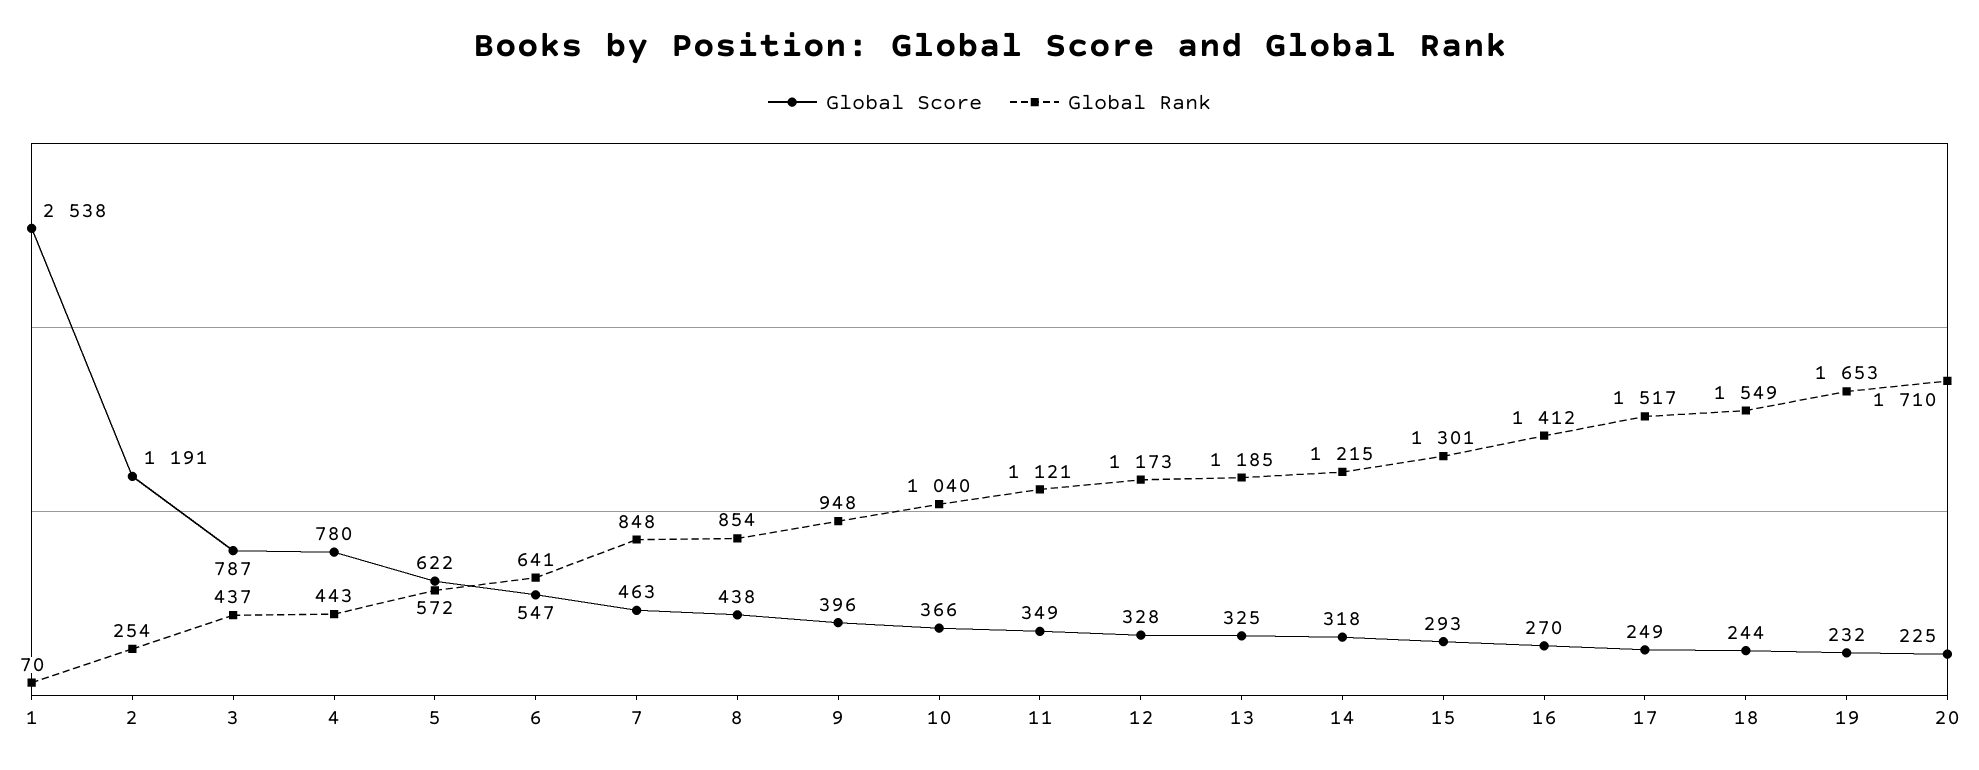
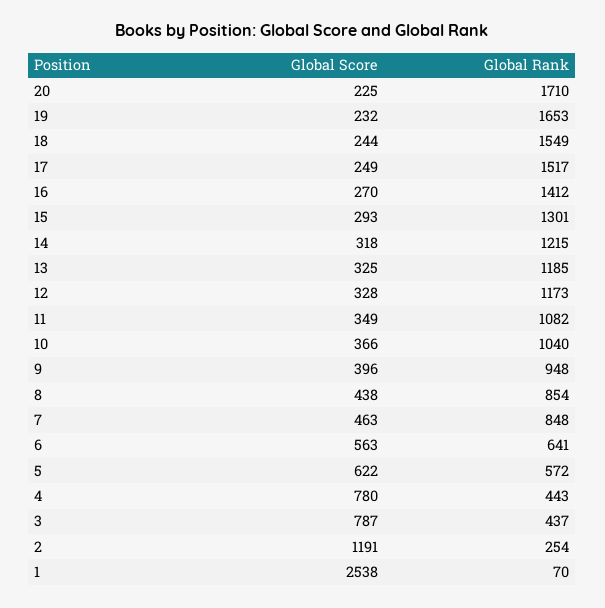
  {
    "Global Score": {
      "1": 2538,
      "2": 1191,
      "3": 787,
      "4": 780,
      "5": 622,
-     "6": 547,
+     "6": 563,
      "7": 463,
      "8": 438,
      "9": 396,
      "10": 366,
      "11": 349,
      "12": 328,
      "13": 325,
      "14": 318,
      "15": 293,
      "16": 270,
      "17": 249,
      "18": 244,
      "19": 232,
      "20": 225
    },
    "Global Rank": {
      "1": 70,
      "2": 254,
      "3": 437,
      "4": 443,
      "5": 572,
      "6": 641,
      "7": 848,
      "8": 854,
      "9": 948,
      "10": 1040,
-     "11": 1121,
+     "11": 1082,
      "12": 1173,
      "13": 1185,
      "14": 1215,
      "15": 1301,
      "16": 1412,
      "17": 1517,
      "18": 1549,
      "19": 1653,
      "20": 1710
    }
  }

